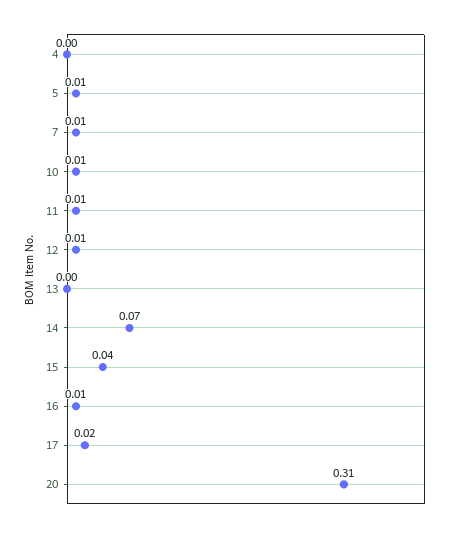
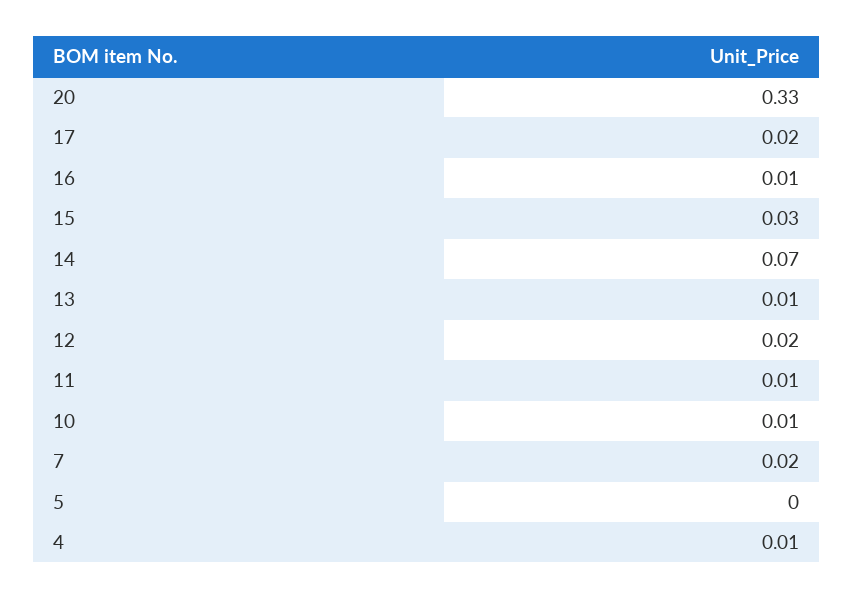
  {
-   "4": 0,
+   "4": 0.01,
-   "5": 0.01,
+   "5": 0,
-   "7": 0.01,
+   "7": 0.02,
    "10": 0.01,
    "11": 0.01,
-   "12": 0.01,
+   "12": 0.02,
-   "13": 0,
+   "13": 0.01,
    "14": 0.07,
-   "15": 0.04,
+   "15": 0.03,
    "16": 0.01,
    "17": 0.02,
-   "20": 0.31
+   "20": 0.33
  }

